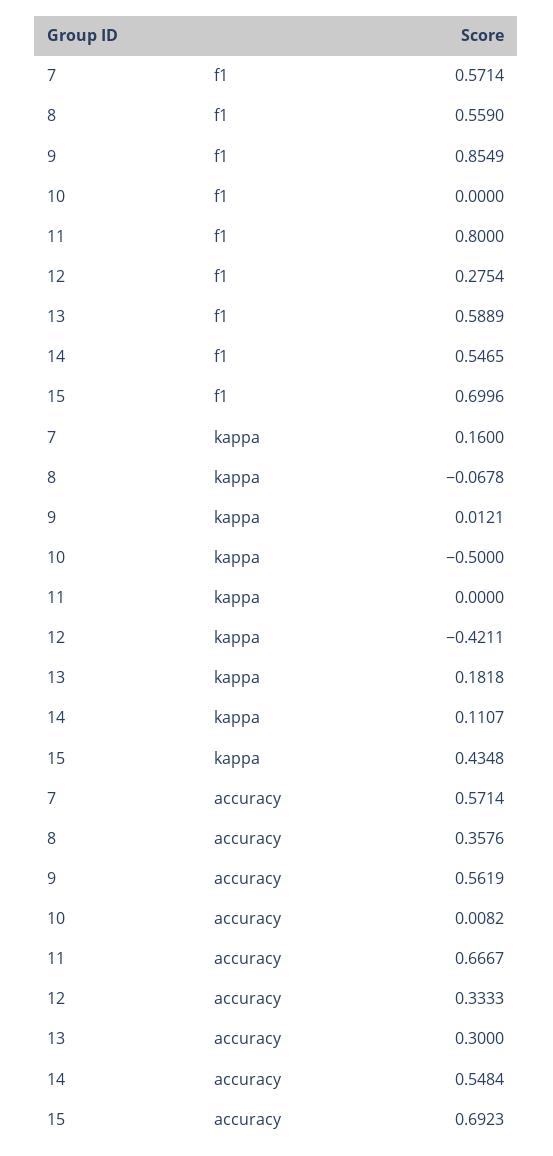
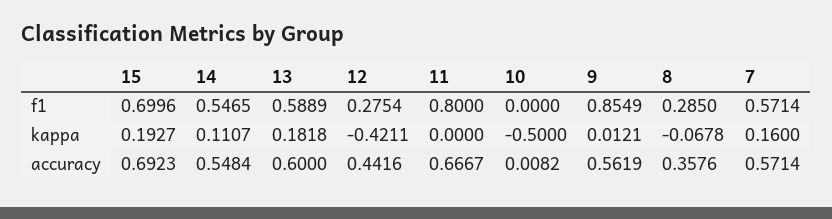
  {
    "7": {
      "f1": 0.5714,
      "kappa": 0.16,
      "accuracy": 0.5714
    },
    "8": {
-     "f1": 0.559,
+     "f1": 0.285,
      "kappa": -0.0678,
      "accuracy": 0.3576
    },
    "9": {
      "f1": 0.8549,
      "kappa": 0.0121,
      "accuracy": 0.5619
    },
    "10": {
      "f1": 0,
      "kappa": -0.5,
      "accuracy": 0.0082
    },
    "11": {
      "f1": 0.8,
      "kappa": 0,
      "accuracy": 0.6667
    },
    "12": {
      "f1": 0.2754,
      "kappa": -0.4211,
-     "accuracy": 0.3333
+     "accuracy": 0.4416
    },
    "13": {
      "f1": 0.5889,
      "kappa": 0.1818,
-     "accuracy": 0.3
+     "accuracy": 0.6
    },
    "14": {
      "f1": 0.5465,
      "kappa": 0.1107,
      "accuracy": 0.5484
    },
    "15": {
      "f1": 0.6996,
-     "kappa": 0.4348,
+     "kappa": 0.1927,
      "accuracy": 0.6923
    }
  }

